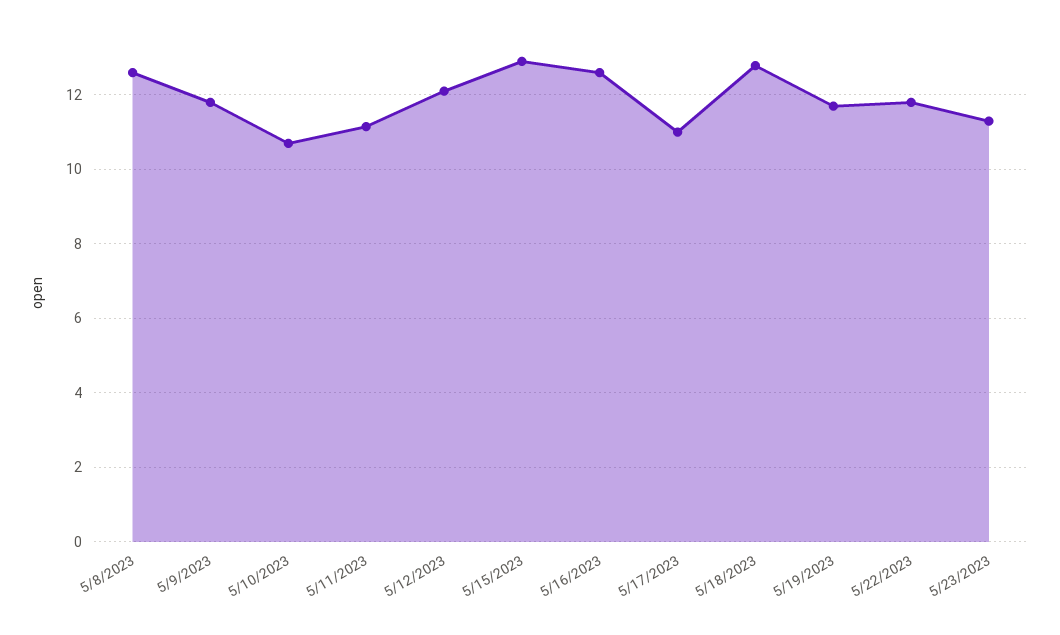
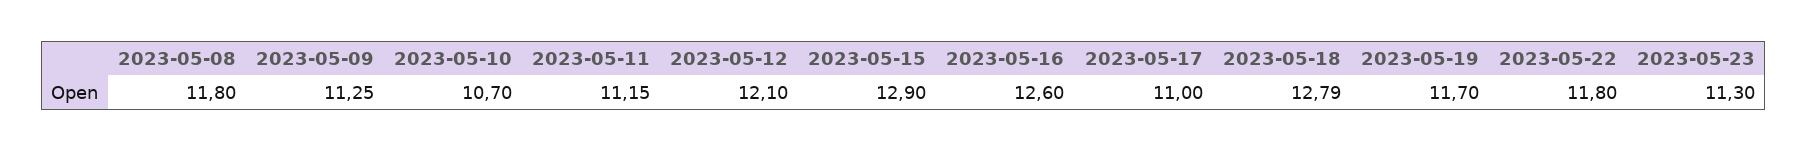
  {
-   "5/8/2023": 12.6,
+   "5/8/2023": 11.8,
-   "5/9/2023": 11.8,
+   "5/9/2023": 11.25,
    "5/10/2023": 10.7,
    "5/11/2023": 11.15,
    "5/12/2023": 12.1,
    "5/15/2023": 12.9,
    "5/16/2023": 12.6,
    "5/17/2023": 11,
    "5/18/2023": 12.79,
    "5/19/2023": 11.7,
    "5/22/2023": 11.8,
    "5/23/2023": 11.3
  }

